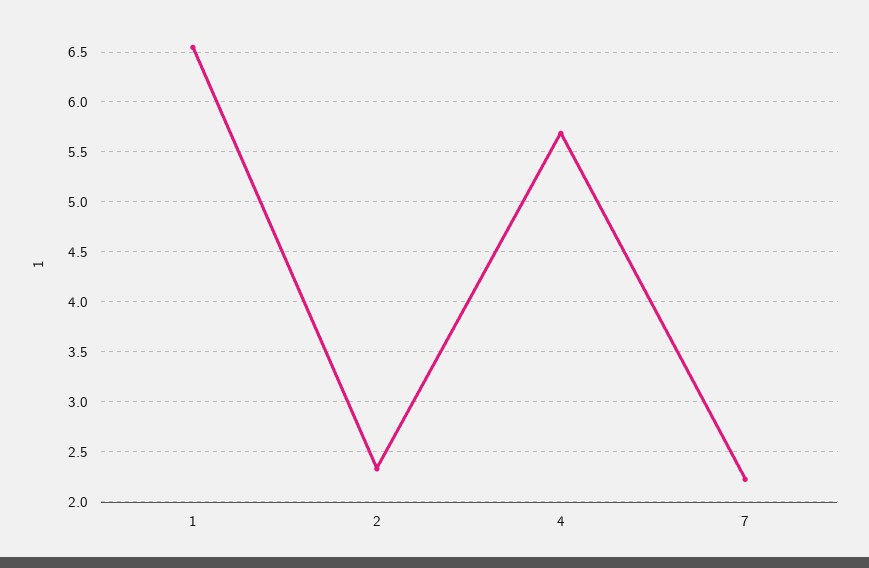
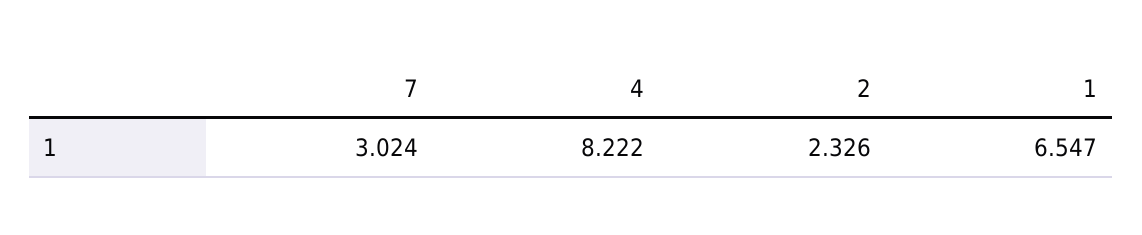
  {
    "1": 6.547,
    "2": 2.326,
-   "4": 5.7,
+   "4": 8.222,
-   "7": 2.2
+   "7": 3.024
  }

